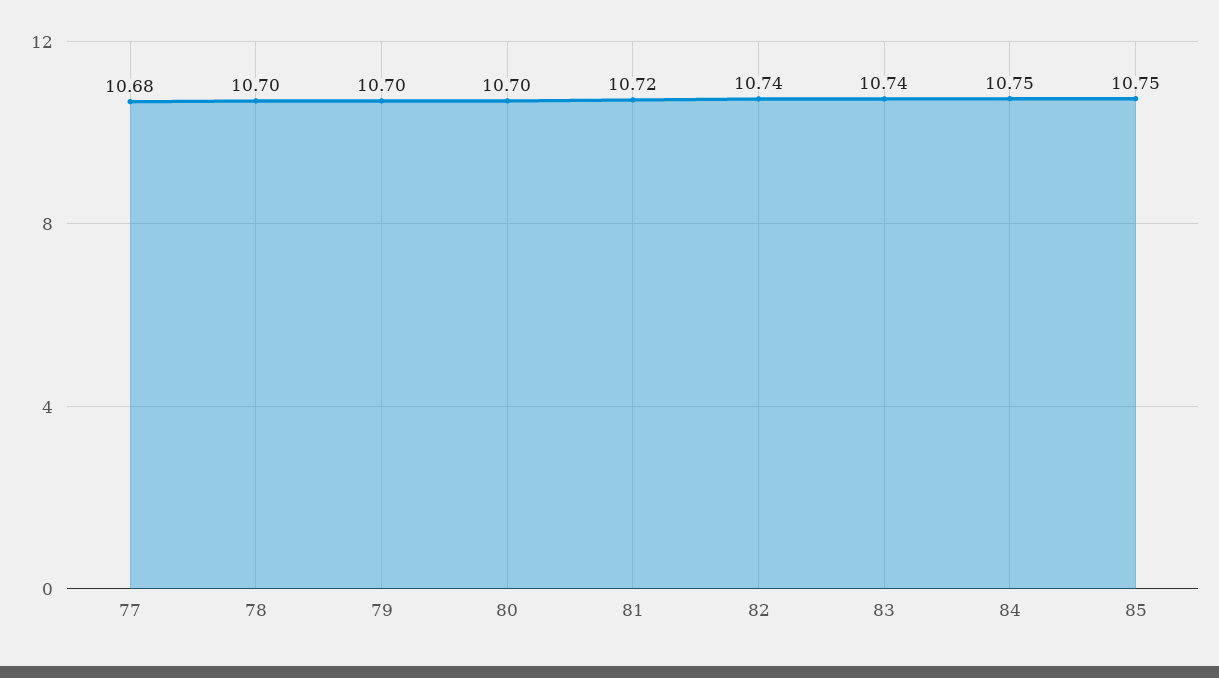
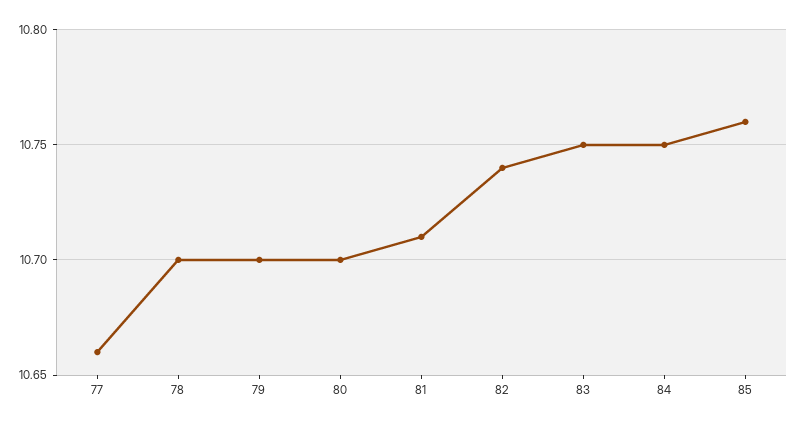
  {
-   "77": 10.68,
+   "77": 10.66,
    "78": 10.7,
    "79": 10.7,
    "80": 10.7,
-   "81": 10.72,
+   "81": 10.71,
    "82": 10.74,
-   "83": 10.74,
+   "83": 10.75,
    "84": 10.75,
-   "85": 10.75
+   "85": 10.76
  }

